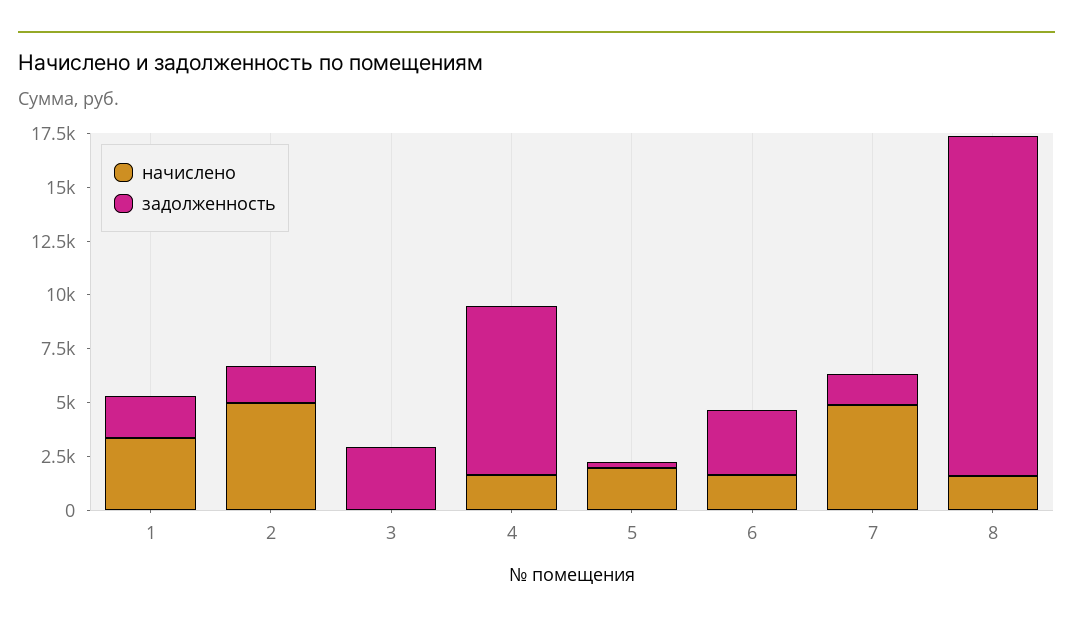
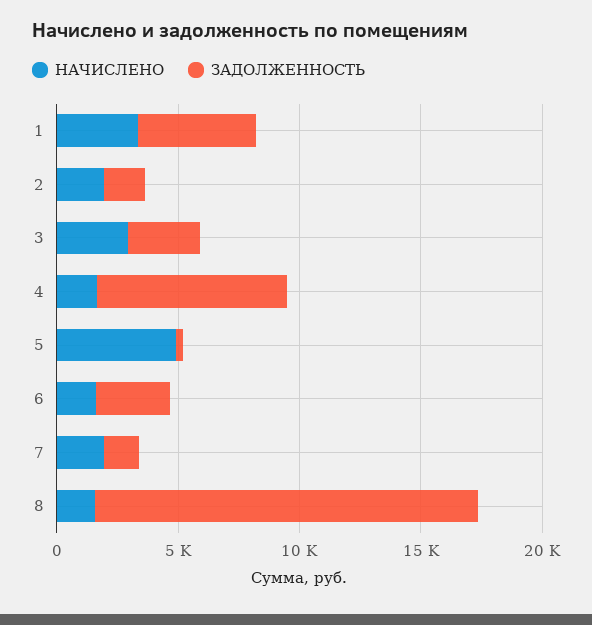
  {
    "начислено": {
      "1": 3500,
-     "2": 5000,
+     "2": 2000,
-     "3": 0,
+     "3": 3000,
      "4": 1500,
-     "5": 2000,
+     "5": 5000,
      "6": 1500,
-     "7": 5000,
+     "7": 2000,
      "8": 1500
    },
    "задолженность": {
-     "1": 2000,
+     "1": 5000,
      "2": 1500,
      "3": 3000,
      "4": 8000,
      "5": 500,
      "6": 3000,
      "7": 1500,
      "8": 16000
    }
  }

